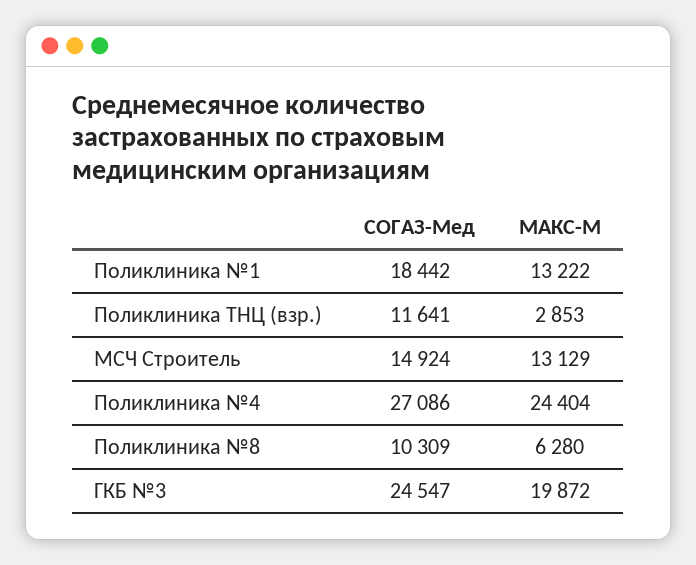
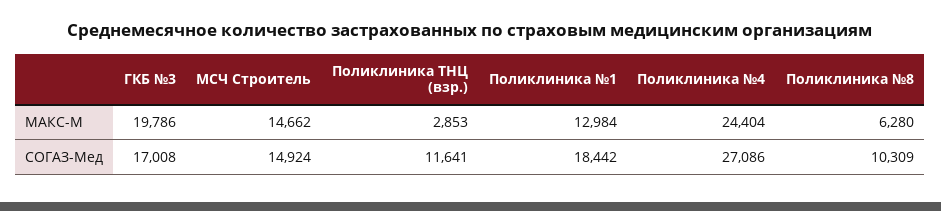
  {
    "СОГАЗ-Мед": {
      "Поликлиника №1": 18442,
      "Поликлиника ТНЦ (взр.)": 11641,
      "МСЧ Строитель": 14924,
      "Поликлиника №4": 27086,
      "Поликлиника №8": 10309,
-     "ГКБ №3": 24547
+     "ГКБ №3": 17008
    },
    "МАКС-М": {
-     "Поликлиника №1": 13222,
+     "Поликлиника №1": 12984,
      "Поликлиника ТНЦ (взр.)": 2853,
-     "МСЧ Строитель": 13129,
+     "МСЧ Строитель": 14662,
      "Поликлиника №4": 24404,
      "Поликлиника №8": 6280,
-     "ГКБ №3": 19872
+     "ГКБ №3": 19786
    }
  }

